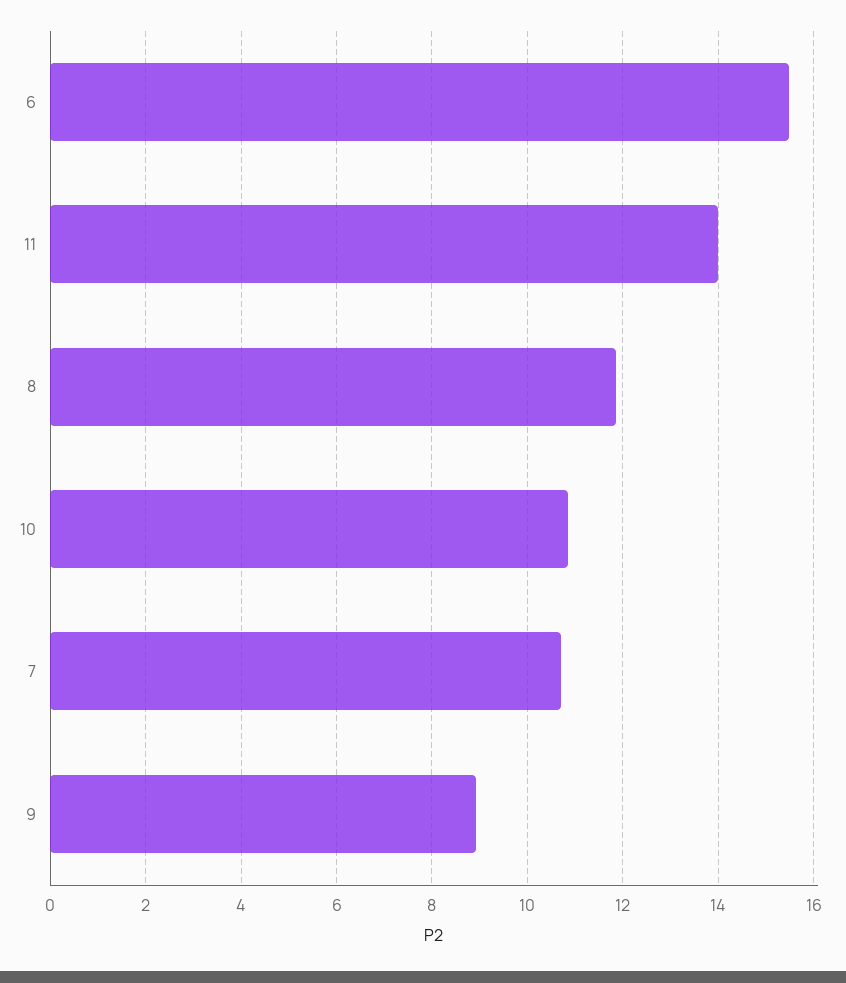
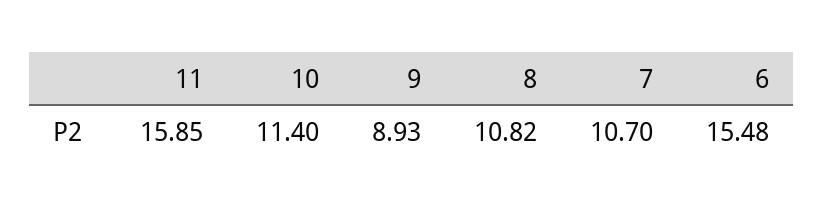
  {
    "6": 15.48,
-   "11": 14,
+   "11": 15.85,
-   "8": 11.8,
+   "8": 10.82,
-   "10": 10.8,
+   "10": 11.4,
    "7": 10.7,
    "9": 8.93
  }

